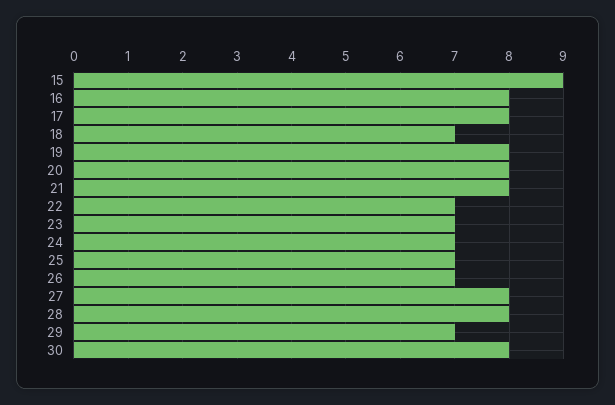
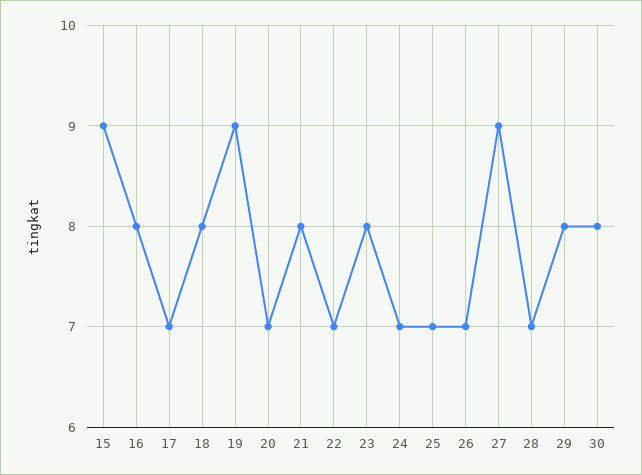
  {
    "15": 9,
    "16": 8,
-   "17": 8,
+   "17": 7,
-   "18": 7,
+   "18": 8,
-   "19": 8,
+   "19": 9,
-   "20": 8,
+   "20": 7,
    "21": 8,
    "22": 7,
-   "23": 7,
+   "23": 8,
    "24": 7,
    "25": 7,
    "26": 7,
-   "27": 8,
+   "27": 9,
-   "28": 8,
+   "28": 7,
-   "29": 7,
+   "29": 8,
    "30": 8
  }

